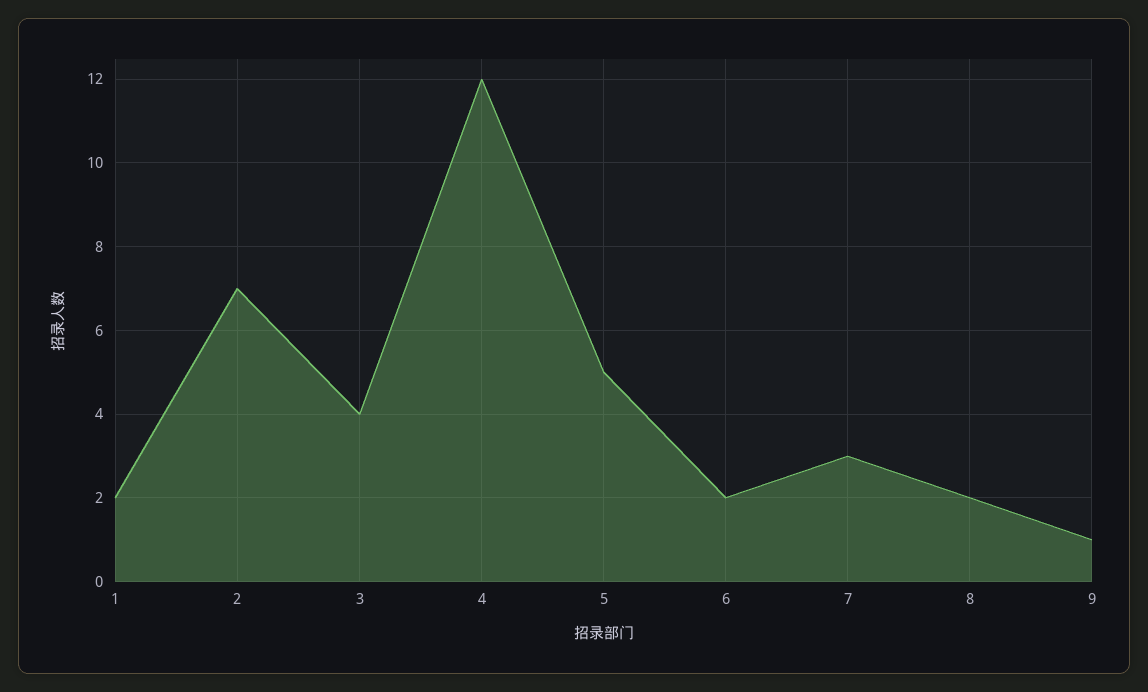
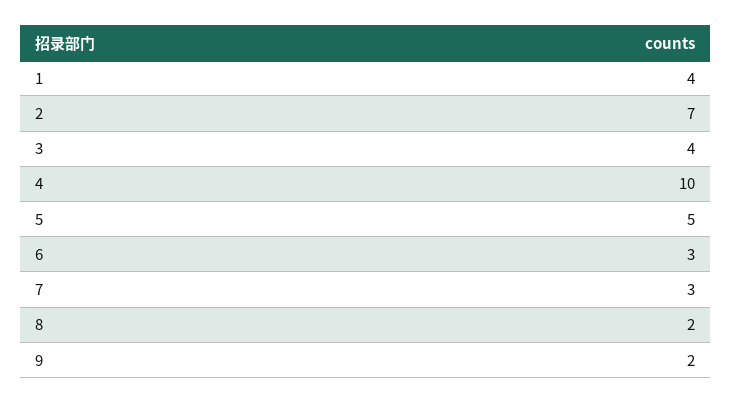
  {
-   "1": 2,
+   "1": 4,
    "2": 7,
    "3": 4,
-   "4": 12,
+   "4": 10,
    "5": 5,
-   "6": 2,
+   "6": 3,
    "7": 3,
    "8": 2,
-   "9": 1
+   "9": 2
  }

